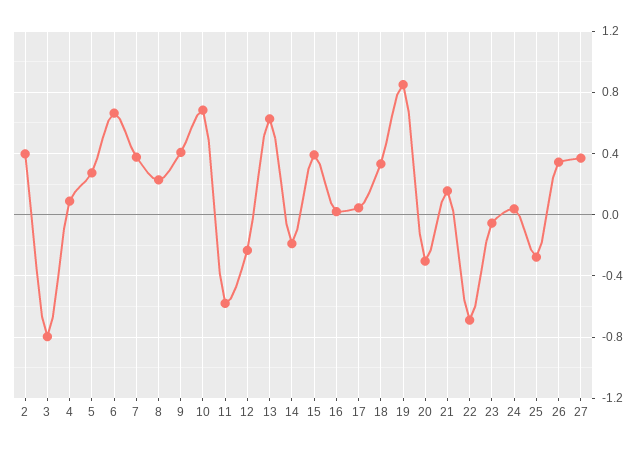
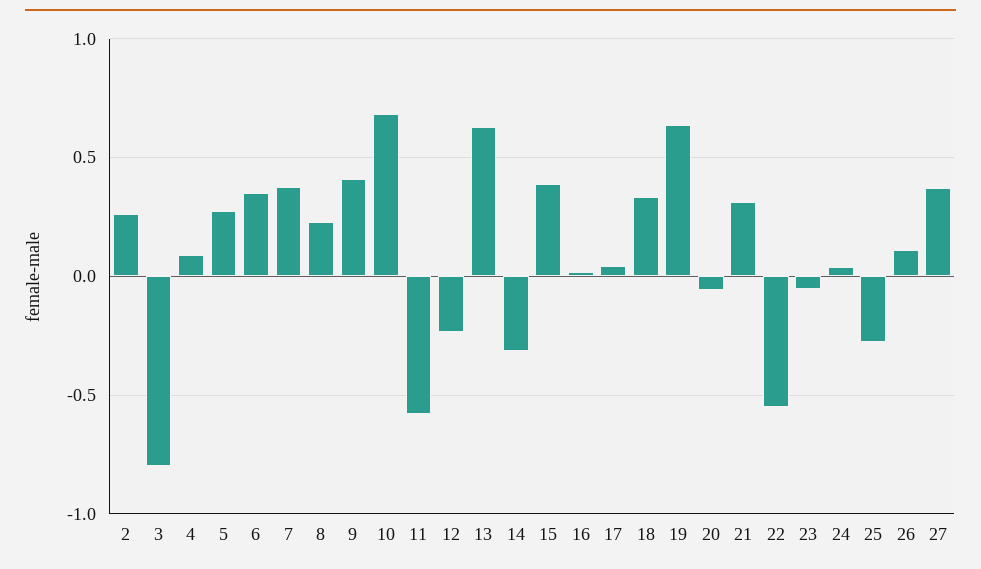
  {
-   "2": 0.4,
+   "2": 0.25,
    "3": -0.8,
    "4": 0.1,
    "5": 0.25,
-   "6": 0.65,
+   "6": 0.35,
    "7": 0.4,
    "8": 0.25,
    "9": 0.4,
    "10": 0.7,
    "11": -0.6,
    "12": -0.25,
    "13": 0.65,
-   "14": -0.2,
+   "14": -0.3,
    "15": 0.4,
    "16": 0,
    "17": 0.05,
    "18": 0.35,
-   "19": 0.85,
+   "19": 0.65,
-   "20": -0.3,
+   "20": -0.05,
-   "21": 0.15,
+   "21": 0.3,
-   "22": -0.7,
+   "22": -0.55,
    "23": -0.05,
    "24": 0.05,
    "25": -0.3,
-   "26": 0.35,
+   "26": 0.1,
    "27": 0.35
  }

